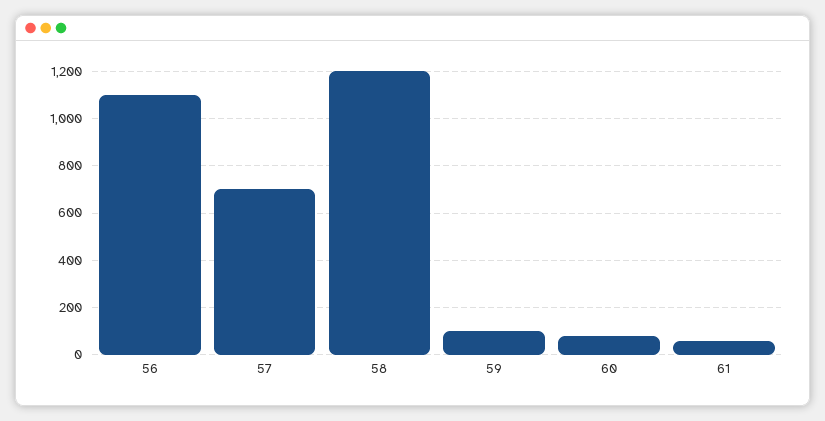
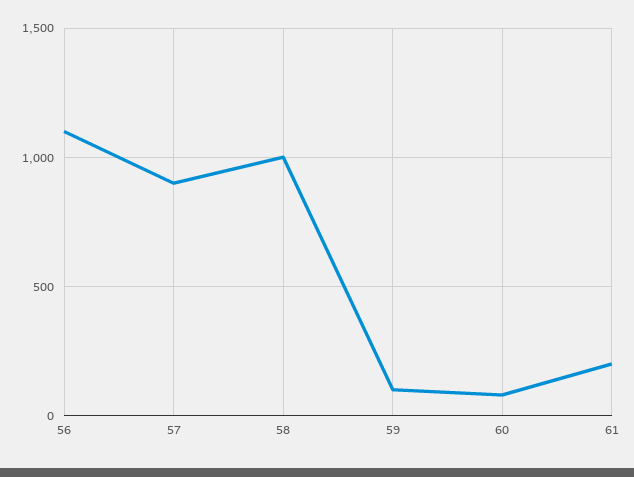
  {
    "56": 1100,
-   "57": 700,
+   "57": 900,
-   "58": 1200,
+   "58": 1000,
    "59": 100,
    "60": 100,
-   "61": 50
+   "61": 200
  }

